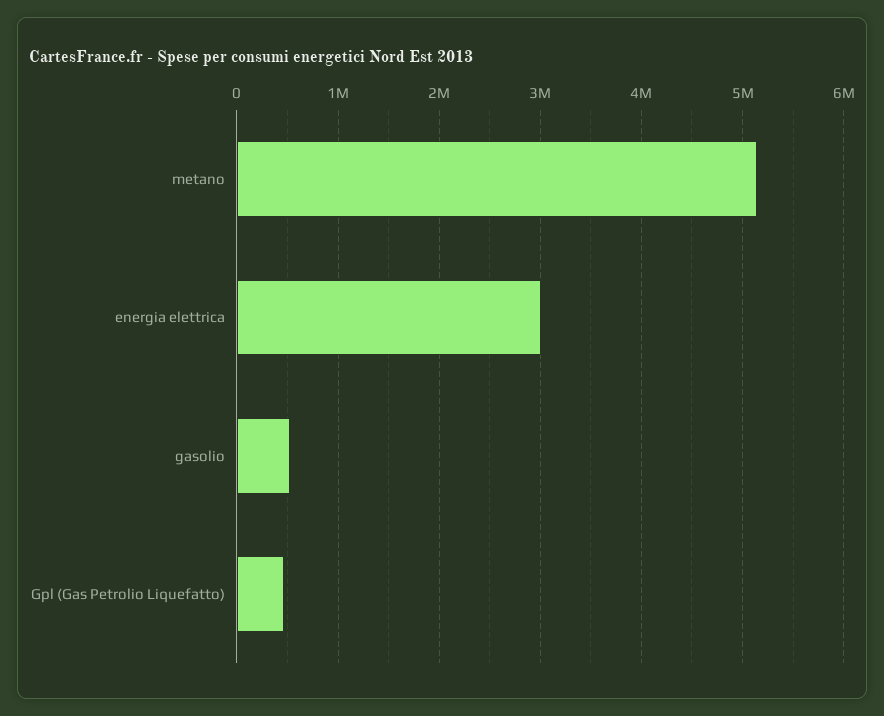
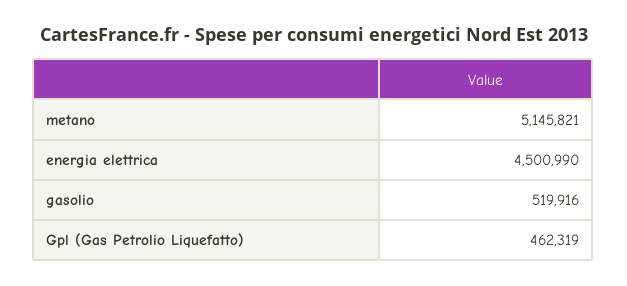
  {
    "metano": 5145821,
-   "energia elettrica": 3000000,
+   "energia elettrica": 4500990,
    "gasolio": 519916,
    "Gpl (Gas Petrolio Liquefatto)": 462319
  }

